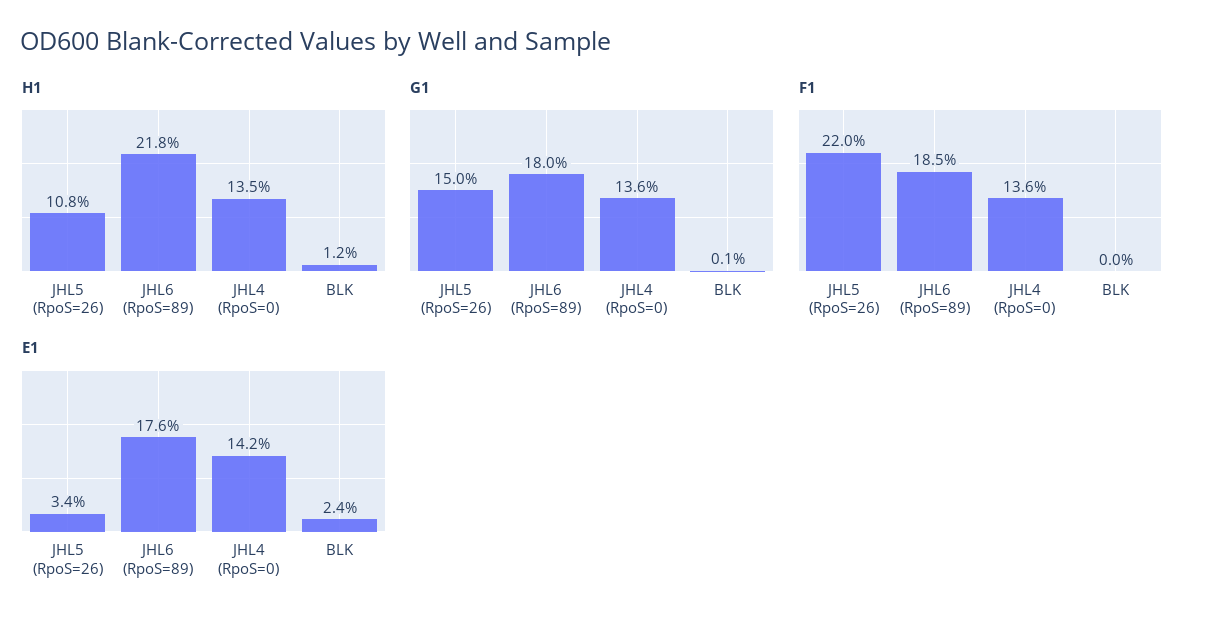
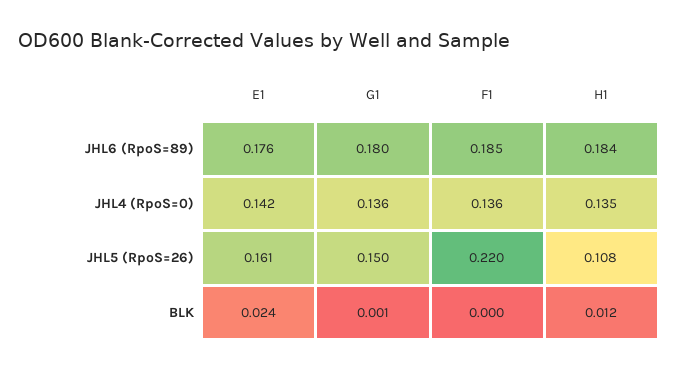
  {
    "H1": {
      "JHL5 (RpoS=26)": 0.108,
-     "JHL6 (RpoS=89)": 0.218,
+     "JHL6 (RpoS=89)": 0.184,
      "JHL4 (RpoS=0)": 0.135,
      "BLK": 0.012
    },
    "G1": {
      "JHL5 (RpoS=26)": 0.15,
      "JHL6 (RpoS=89)": 0.18,
      "JHL4 (RpoS=0)": 0.136,
      "BLK": 0.001
    },
    "F1": {
      "JHL5 (RpoS=26)": 0.22,
      "JHL6 (RpoS=89)": 0.185,
      "JHL4 (RpoS=0)": 0.136,
      "BLK": 0
    },
    "E1": {
-     "JHL5 (RpoS=26)": 0.034,
+     "JHL5 (RpoS=26)": 0.161,
      "JHL6 (RpoS=89)": 0.176,
      "JHL4 (RpoS=0)": 0.142,
      "BLK": 0.024
    }
  }

